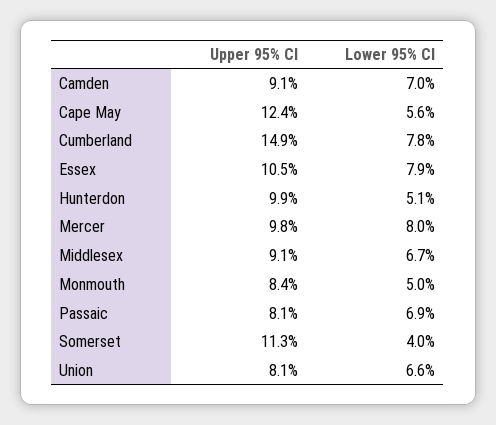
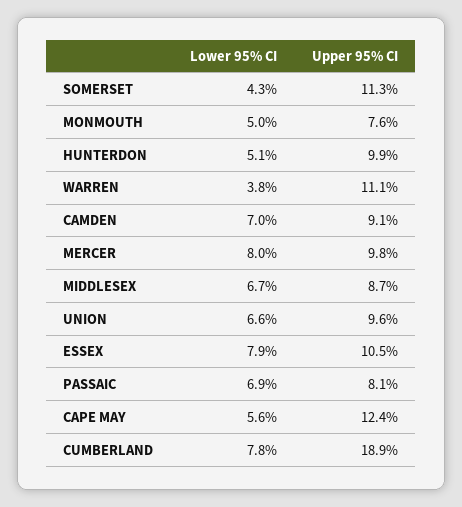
  {
    "Upper 95% CI": {
      "Camden": 9.1,
      "Cape May": 12.4,
-     "Cumberland": 14.9,
+     "Cumberland": 18.9,
      "Essex": 10.5,
      "Hunterdon": 9.9,
      "Mercer": 9.8,
-     "Middlesex": 9.1,
+     "Middlesex": 8.7,
-     "Monmouth": 8.4,
+     "Monmouth": 7.6,
      "Passaic": 8.1,
      "Somerset": 11.3,
-     "Union": 8.1
+     "Union": 9.6,
+     "WARREN": 11.1
    },
    "Lower 95% CI": {
      "Camden": 7,
      "Cape May": 5.6,
      "Cumberland": 7.8,
      "Essex": 7.9,
      "Hunterdon": 5.1,
      "Mercer": 8,
      "Middlesex": 6.7,
      "Monmouth": 5,
      "Passaic": 6.9,
-     "Somerset": 4,
+     "Somerset": 4.3,
-     "Union": 6.6
+     "Union": 6.6,
+     "WARREN": 3.8
    }
  }

